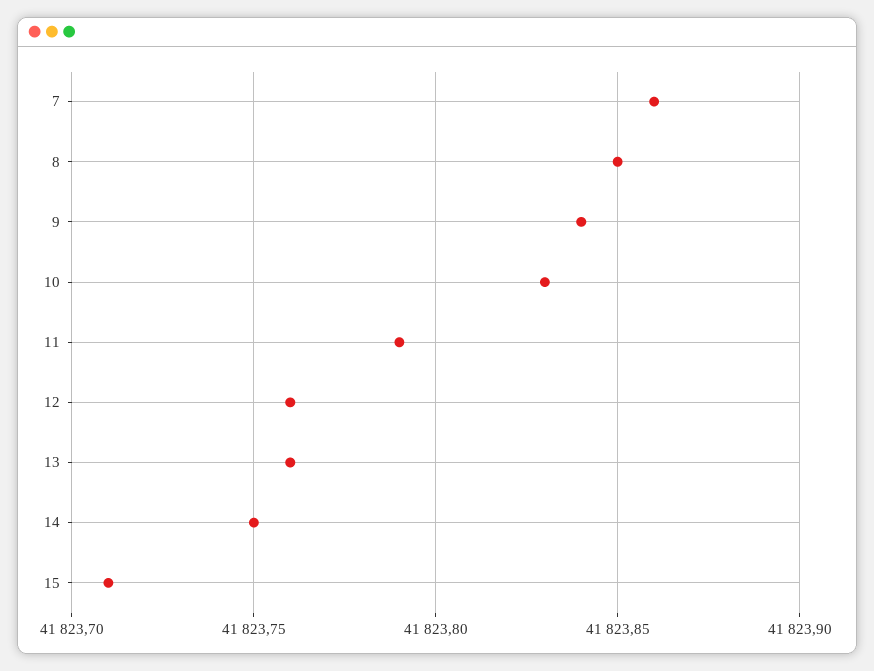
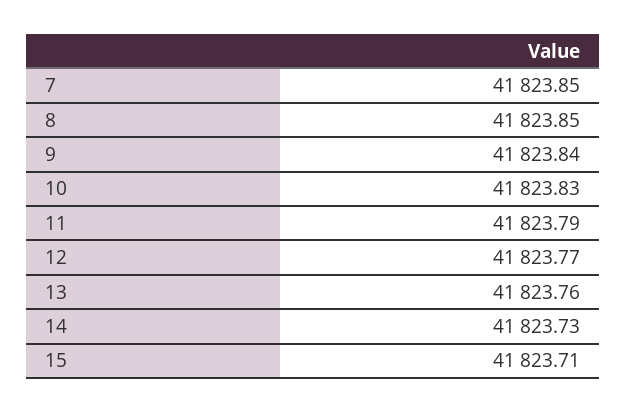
  {
-   "7": 41823.86,
+   "7": 41823.85,
    "8": 41823.85,
    "9": 41823.84,
    "10": 41823.83,
    "11": 41823.79,
-   "12": 41823.76,
+   "12": 41823.77,
    "13": 41823.76,
-   "14": 41823.75,
+   "14": 41823.73,
    "15": 41823.71
  }

